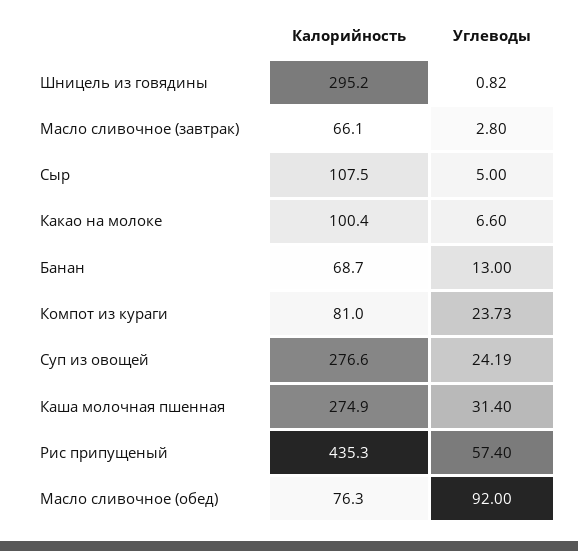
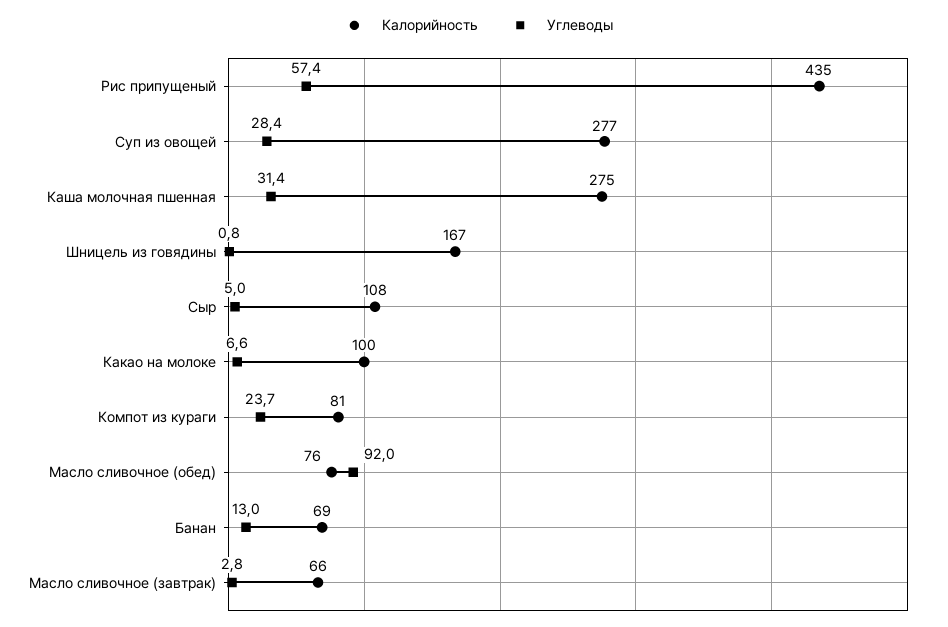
  {
    "Калорийность": {
-     "Шницель из говядины": 295.2,
+     "Шницель из говядины": 167,
      "Масло сливочное (завтрак)": 66.1,
      "Сыр": 107.5,
      "Какао на молоке": 100.4,
      "Банан": 68.7,
      "Компот из кураги": 81,
      "Суп из овощей": 276.6,
      "Каша молочная пшенная": 274.9,
      "Рис припущеный": 435.3,
      "Масло сливочное (обед)": 76.3
    },
    "Углеводы": {
      "Шницель из говядины": 0.82,
      "Масло сливочное (завтрак)": 2.8,
      "Сыр": 5,
      "Какао на молоке": 6.6,
      "Банан": 13,
      "Компот из кураги": 23.73,
-     "Суп из овощей": 24.19,
+     "Суп из овощей": 28.4,
      "Каша молочная пшенная": 31.4,
      "Рис припущеный": 57.4,
      "Масло сливочное (обед)": 92
    }
  }

